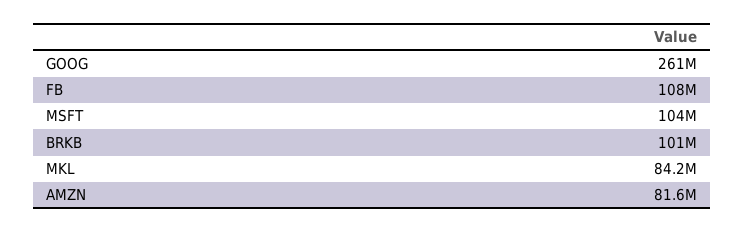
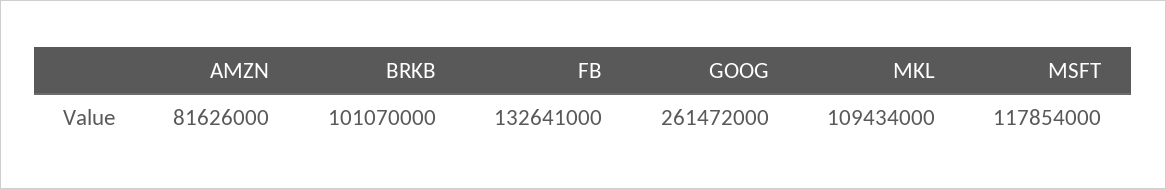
  {
    "GOOG": 261472000,
-   "FB": 108000000,
+   "FB": 132641000,
-   "MSFT": 104000000,
+   "MSFT": 117854000,
    "BRKB": 101070000,
-   "MKL": 84200000,
+   "MKL": 109434000,
    "AMZN": 81626000
  }

